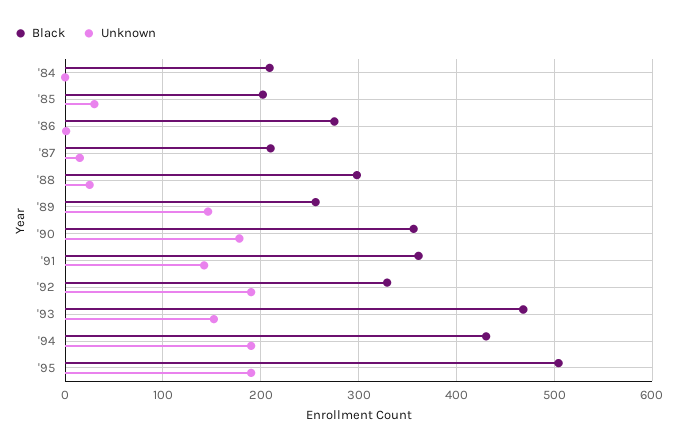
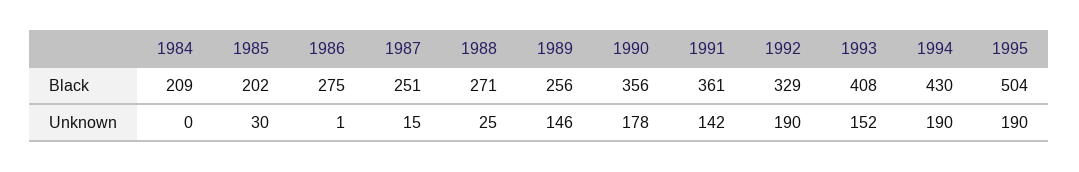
  {
    "Black": {
      "'84": 209,
      "'85": 202,
      "'86": 275,
-     "'87": 210,
+     "'87": 251,
-     "'88": 300,
+     "'88": 271,
      "'89": 256,
      "'90": 356,
      "'91": 361,
      "'92": 329,
-     "'93": 470,
+     "'93": 408,
      "'94": 430,
      "'95": 504
    },
    "Unknown": {
      "'84": 0,
      "'85": 30,
      "'86": 1,
      "'87": 15,
      "'88": 25,
      "'89": 146,
      "'90": 178,
      "'91": 142,
      "'92": 190,
      "'93": 152,
      "'94": 190,
      "'95": 190
    }
  }

